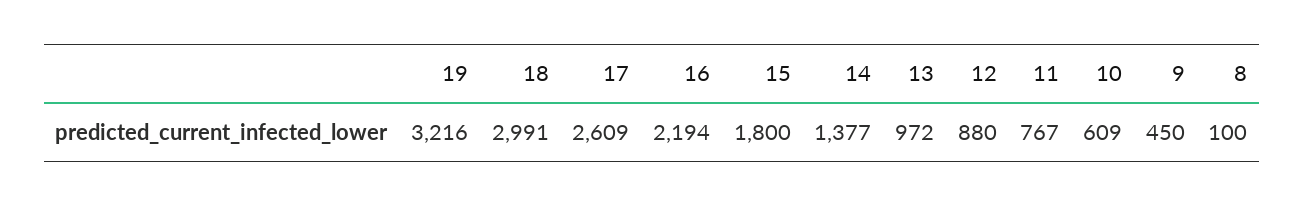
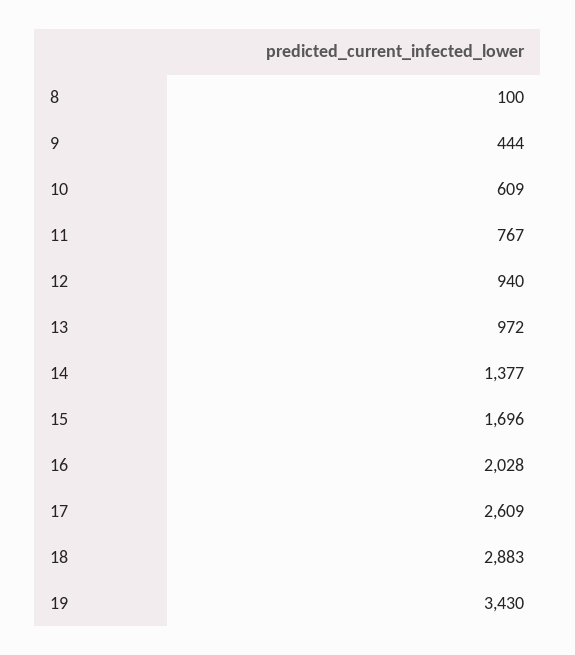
  {
-   "19": 3216,
+   "19": 3430,
-   "18": 2991,
+   "18": 2883,
    "17": 2609,
-   "16": 2194,
+   "16": 2028,
-   "15": 1800,
+   "15": 1696,
    "14": 1377,
    "13": 972,
-   "12": 880,
+   "12": 940,
    "11": 767,
    "10": 609,
-   "9": 450,
+   "9": 444,
    "8": 100
  }

